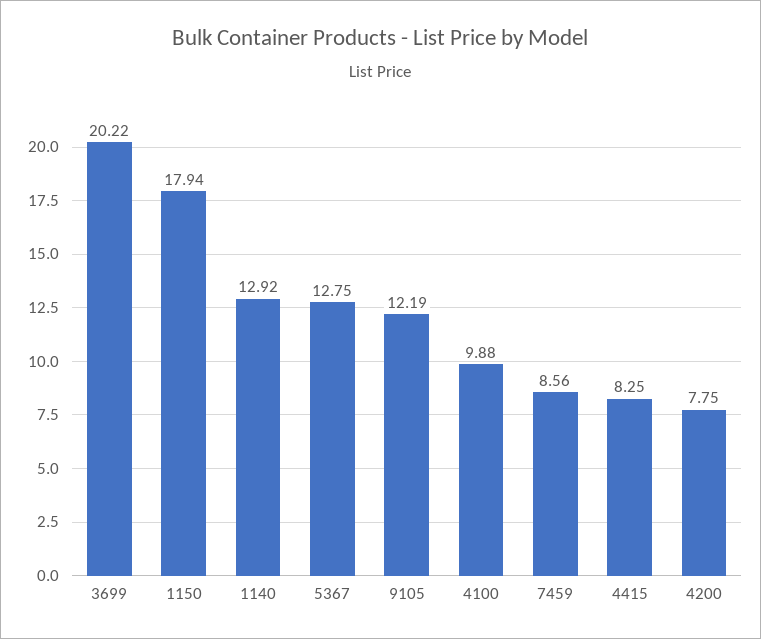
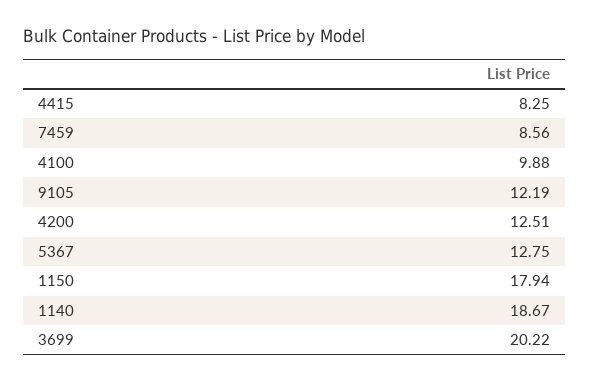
  {
    "3699": 20.22,
    "1150": 17.94,
-   "1140": 12.92,
+   "1140": 18.67,
    "5367": 12.75,
    "9105": 12.19,
    "4100": 9.88,
    "7459": 8.56,
    "4415": 8.25,
-   "4200": 7.75
+   "4200": 12.51
  }

